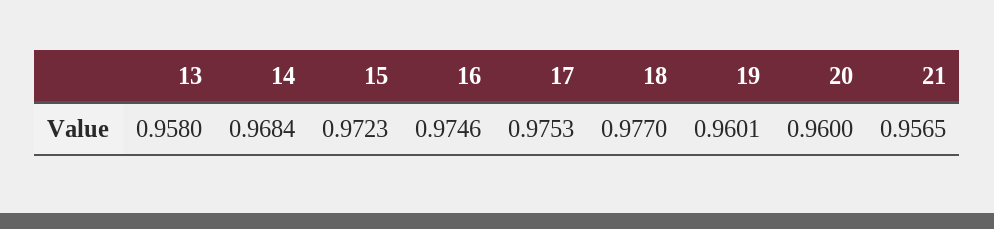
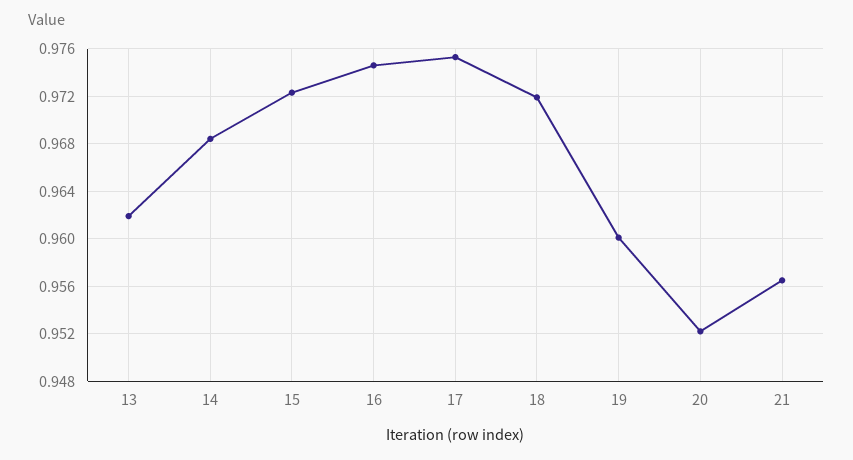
  {
-   "13": 0.958,
+   "13": 0.962,
    "14": 0.9684,
    "15": 0.9723,
    "16": 0.9746,
    "17": 0.9753,
-   "18": 0.977,
+   "18": 0.972,
    "19": 0.9601,
-   "20": 0.96,
+   "20": 0.952,
    "21": 0.9565
  }

